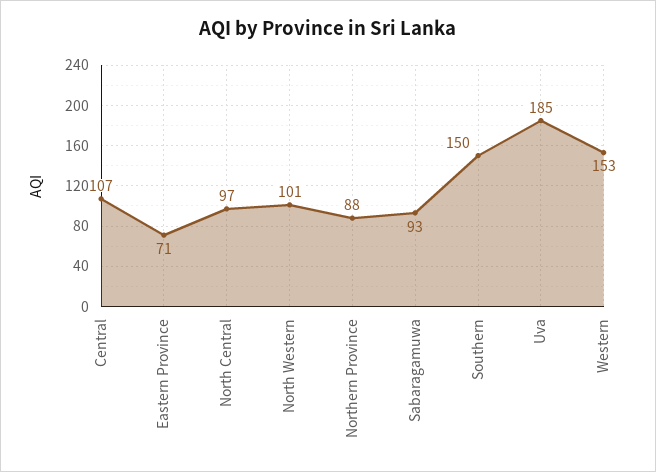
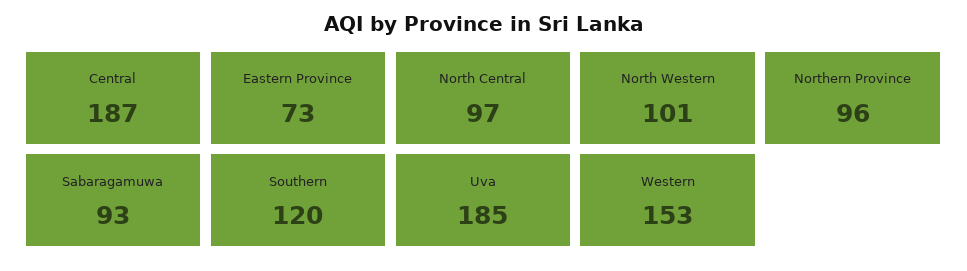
  {
-   "Central": 107,
+   "Central": 187,
-   "Eastern Province": 71,
+   "Eastern Province": 73,
    "North Central": 97,
    "North Western": 101,
-   "Northern Province": 88,
+   "Northern Province": 96,
    "Sabaragamuwa": 93,
-   "Southern": 150,
+   "Southern": 120,
    "Uva": 185,
    "Western": 153
  }

